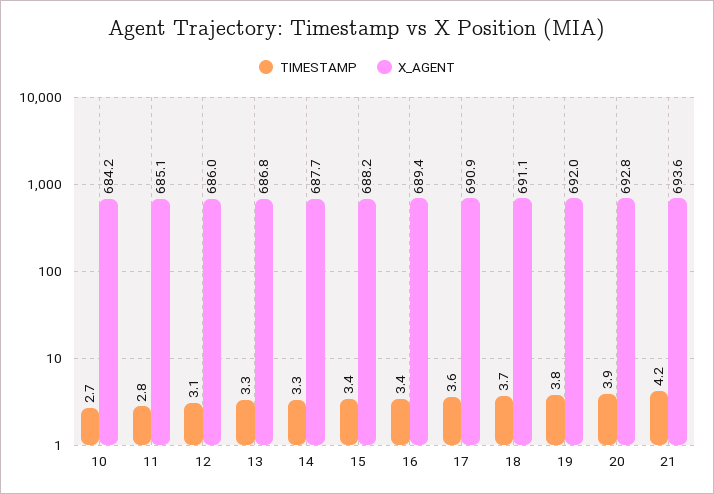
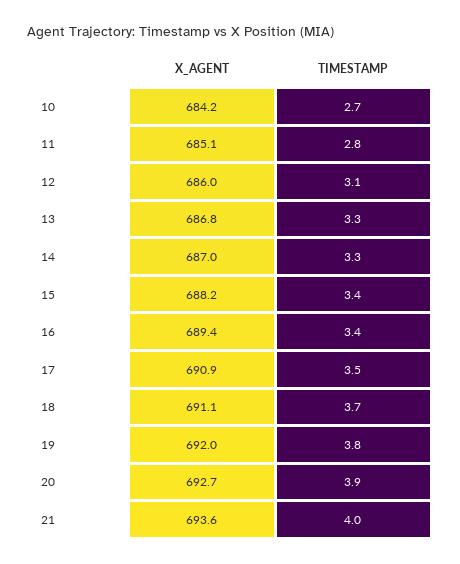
  {
    "TIMESTAMP": {
      "10": 2.7,
      "11": 2.8,
      "12": 3.1,
      "13": 3.3,
      "14": 3.3,
      "15": 3.4,
      "16": 3.4,
-     "17": 3.6,
+     "17": 3.5,
      "18": 3.7,
      "19": 3.8,
      "20": 3.9,
-     "21": 4.2
+     "21": 4
    },
    "X_AGENT": {
      "10": 684.2,
      "11": 685.1,
      "12": 686,
      "13": 686.8,
-     "14": 687.7,
+     "14": 687,
      "15": 688.2,
      "16": 689.4,
      "17": 690.9,
      "18": 691.1,
      "19": 692,
-     "20": 692.8,
+     "20": 692.7,
      "21": 693.6
    }
  }

